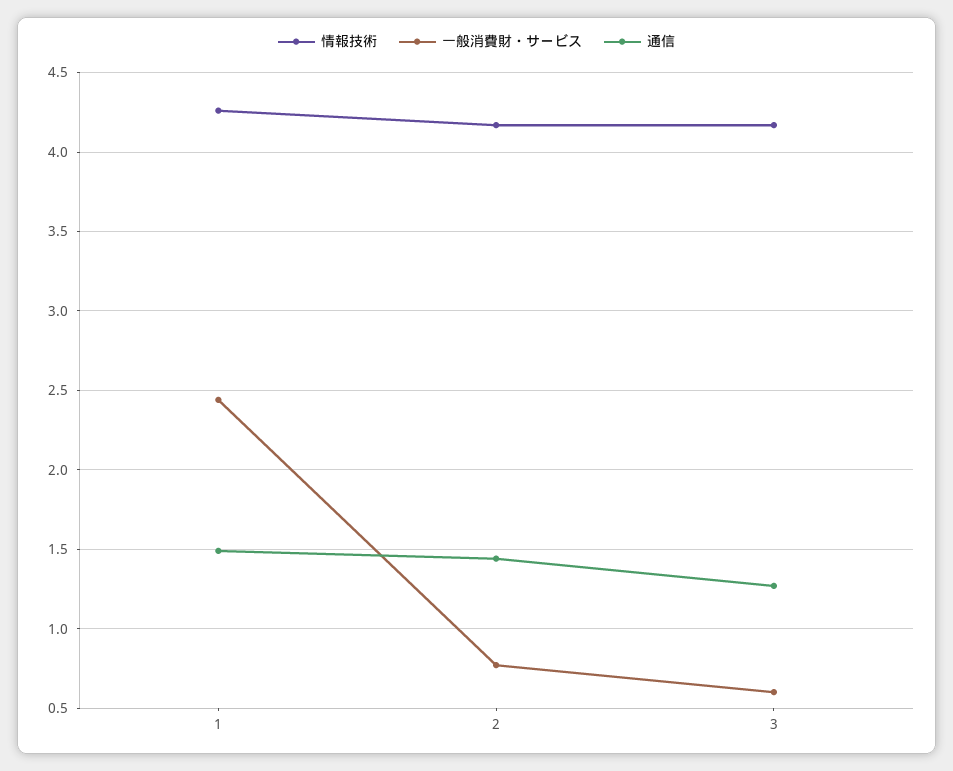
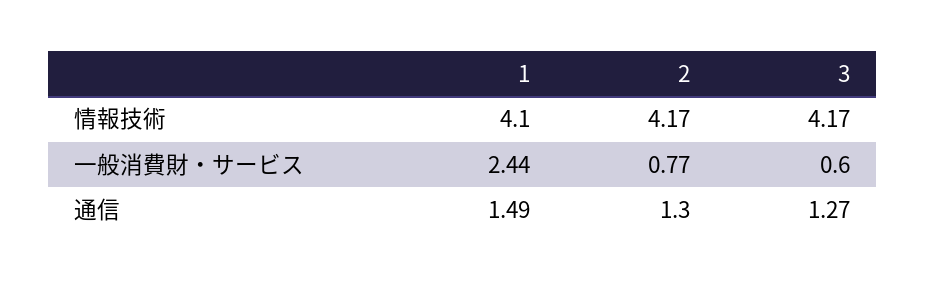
  {
    "情報技術": {
-     "1": 4.25,
+     "1": 4.1,
      "2": 4.17,
      "3": 4.17
    },
    "一般消費財・サービス": {
      "1": 2.44,
      "2": 0.77,
      "3": 0.6
    },
    "通信": {
      "1": 1.49,
-     "2": 1.45,
+     "2": 1.3,
      "3": 1.27
    }
  }

